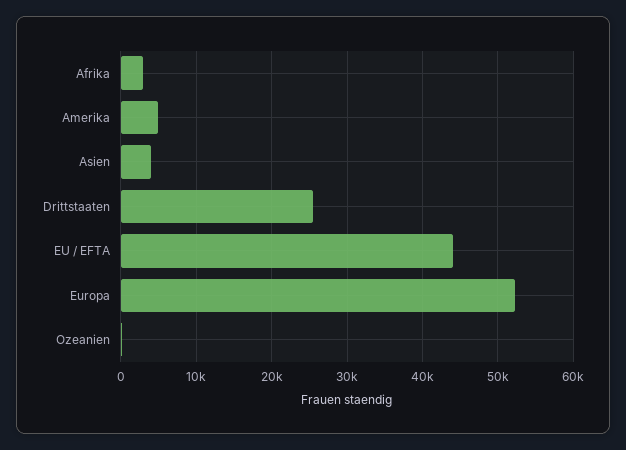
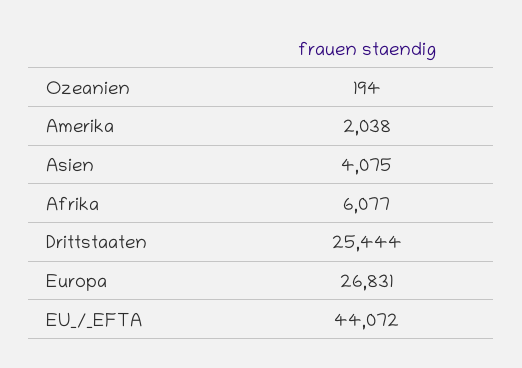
  {
-   "Afrika": 3000,
+   "Afrika": 6077,
-   "Amerika": 5000,
+   "Amerika": 2038,
    "Asien": 4075,
    "Drittstaaten": 25444,
    "EU / EFTA": 44072,
-   "Europa": 52000,
+   "Europa": 26831,
    "Ozeanien": 194
  }

